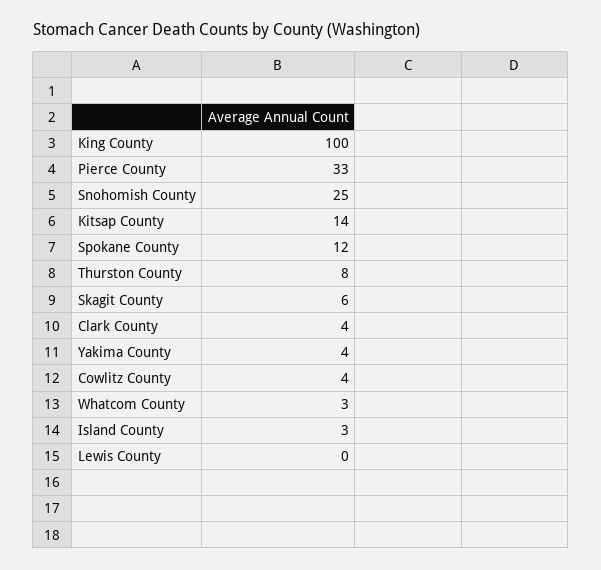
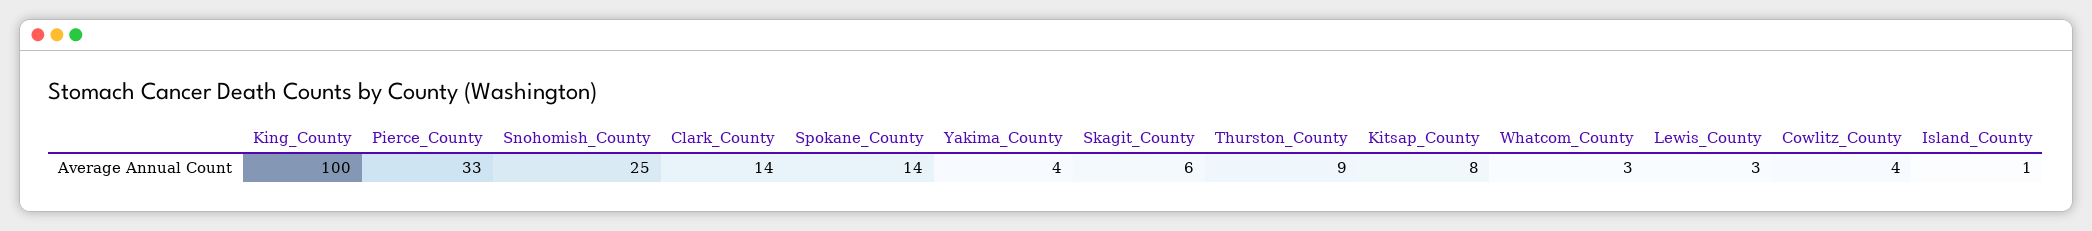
  {
    "King County": 100,
    "Pierce County": 33,
    "Snohomish County": 25,
-   "Kitsap County": 14,
+   "Kitsap County": 8,
-   "Spokane County": 12,
+   "Spokane County": 14,
-   "Thurston County": 8,
+   "Thurston County": 9,
    "Skagit County": 6,
-   "Clark County": 4,
+   "Clark County": 14,
    "Yakima County": 4,
    "Cowlitz County": 4,
    "Whatcom County": 3,
-   "Island County": 3,
+   "Island County": 1,
-   "Lewis County": 0
+   "Lewis County": 3
  }

